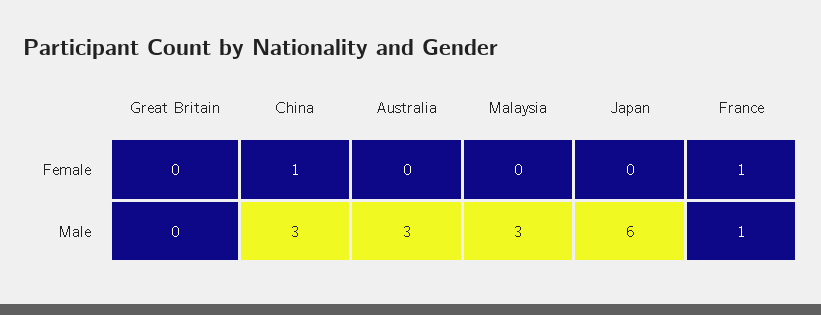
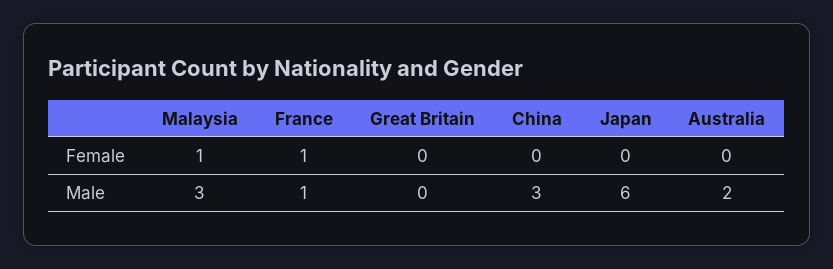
  {
    "Great Britain": {
      "Female": 0,
      "Male": 0
    },
    "China": {
-     "Female": 1,
+     "Female": 0,
      "Male": 3
    },
    "Australia": {
      "Female": 0,
-     "Male": 3
+     "Male": 2
    },
    "Malaysia": {
-     "Female": 0,
+     "Female": 1,
      "Male": 3
    },
    "Japan": {
      "Female": 0,
      "Male": 6
    },
    "France": {
      "Female": 1,
      "Male": 1
    }
  }

